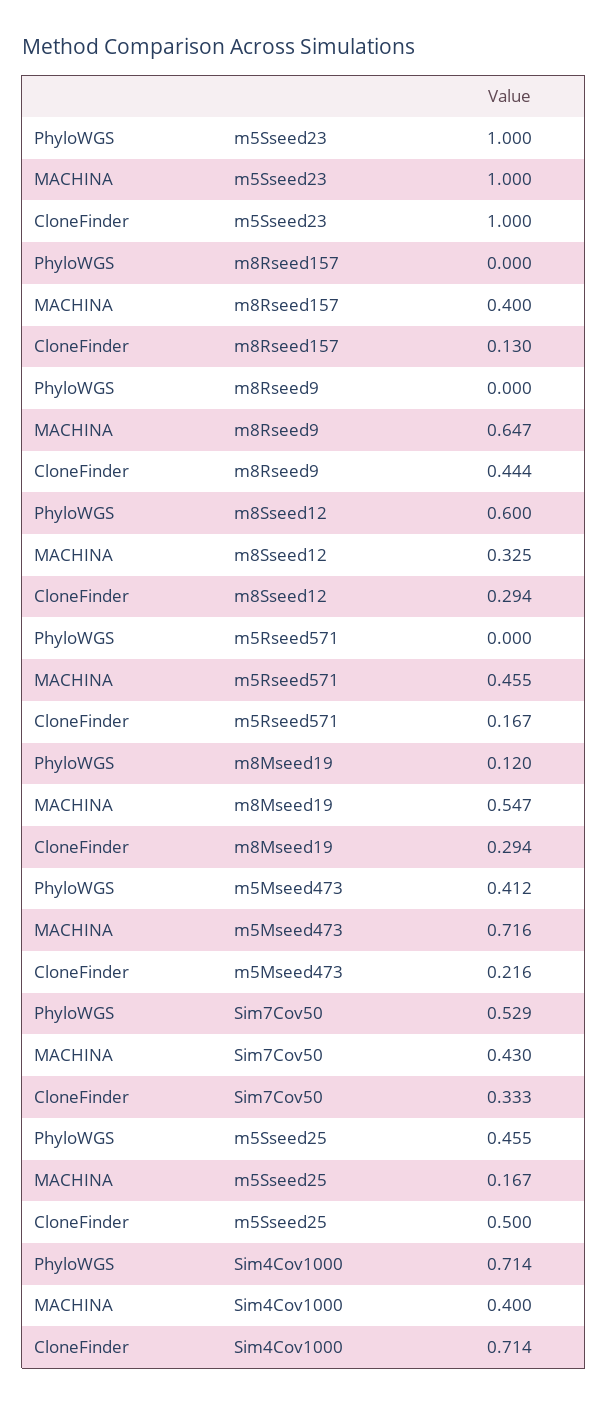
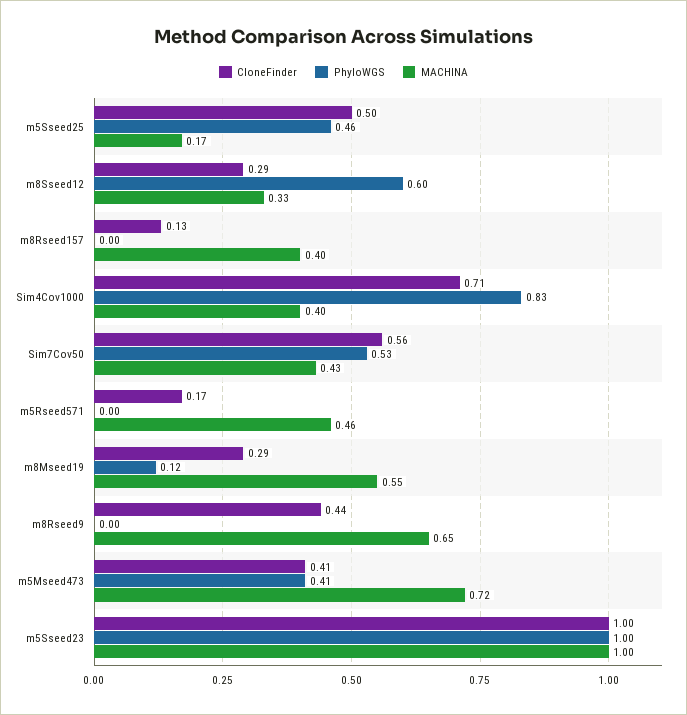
  {
    "PhyloWGS": {
      "m5Sseed23": 1,
      "m8Rseed157": 0,
      "m8Rseed9": 0,
      "m8Sseed12": 0.6,
      "m5Rseed571": 0,
      "m8Mseed19": 0.12,
      "m5Mseed473": 0.412,
      "Sim7Cov50": 0.529,
      "m5Sseed25": 0.455,
-     "Sim4Cov1000": 0.714
+     "Sim4Cov1000": 0.83
    },
    "MACHINA": {
      "m5Sseed23": 1,
      "m8Rseed157": 0.4,
      "m8Rseed9": 0.647,
      "m8Sseed12": 0.325,
      "m5Rseed571": 0.455,
      "m8Mseed19": 0.547,
      "m5Mseed473": 0.716,
      "Sim7Cov50": 0.43,
      "m5Sseed25": 0.167,
      "Sim4Cov1000": 0.4
    },
    "CloneFinder": {
      "m5Sseed23": 1,
      "m8Rseed157": 0.13,
      "m8Rseed9": 0.444,
      "m8Sseed12": 0.294,
      "m5Rseed571": 0.167,
      "m8Mseed19": 0.294,
-     "m5Mseed473": 0.216,
+     "m5Mseed473": 0.41,
-     "Sim7Cov50": 0.333,
+     "Sim7Cov50": 0.56,
      "m5Sseed25": 0.5,
      "Sim4Cov1000": 0.714
    }
  }

